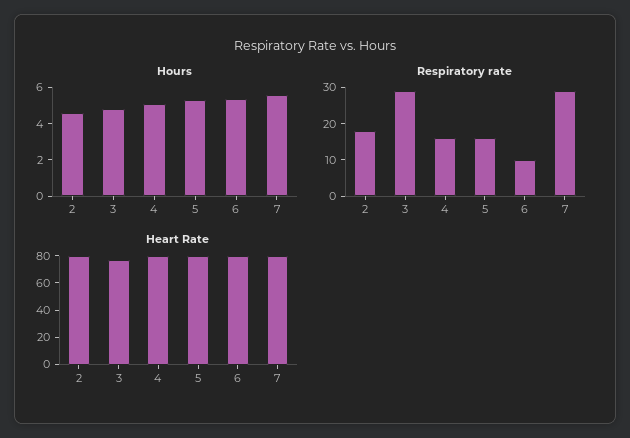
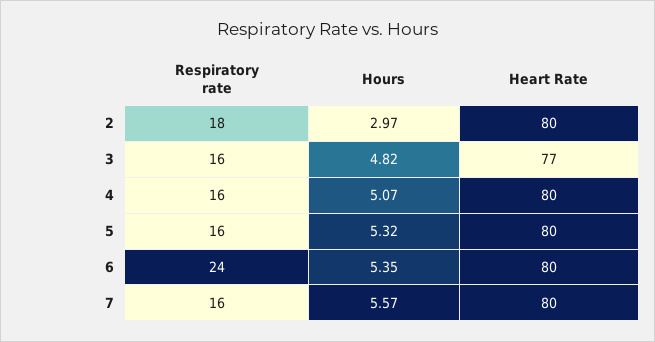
  {
    "Hours": {
-     "2": 4.5,
+     "2": 2.97,
      "3": 4.82,
      "4": 5.07,
      "5": 5.32,
      "6": 5.35,
      "7": 5.57
    },
    "Respiratory rate": {
      "2": 18,
-     "3": 30,
+     "3": 16,
      "4": 16,
      "5": 16,
-     "6": 10,
+     "6": 24,
-     "7": 30
+     "7": 16
    },
    "Heart Rate": {
      "2": 80,
      "3": 77,
      "4": 80,
      "5": 80,
      "6": 80,
      "7": 80
    }
  }

